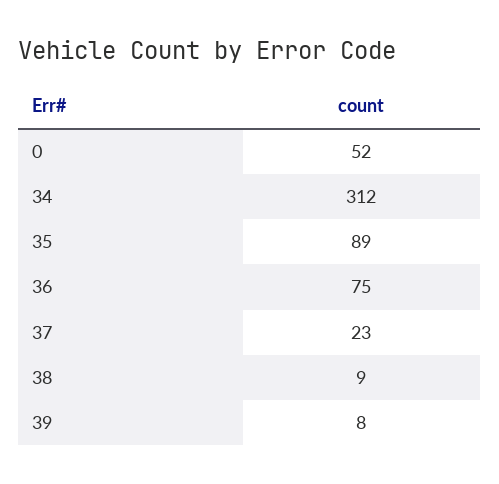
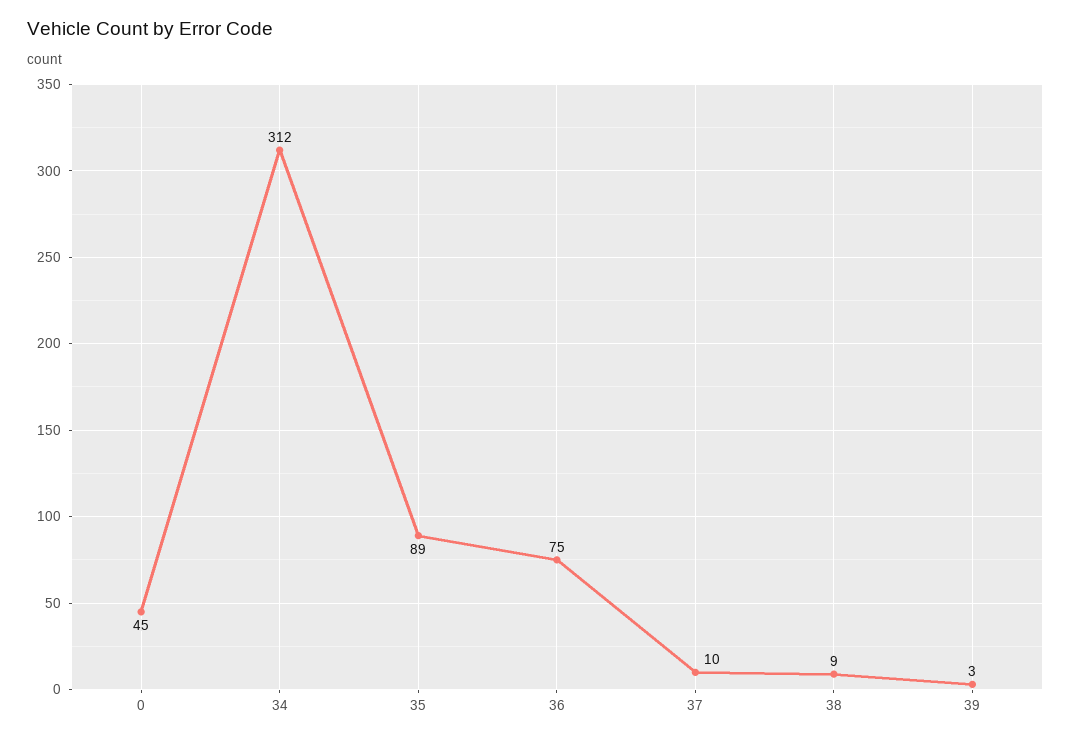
  {
-   "0": 52,
+   "0": 45,
    "34": 312,
    "35": 89,
    "36": 75,
-   "37": 23,
+   "37": 10,
    "38": 9,
-   "39": 8
+   "39": 3
  }

